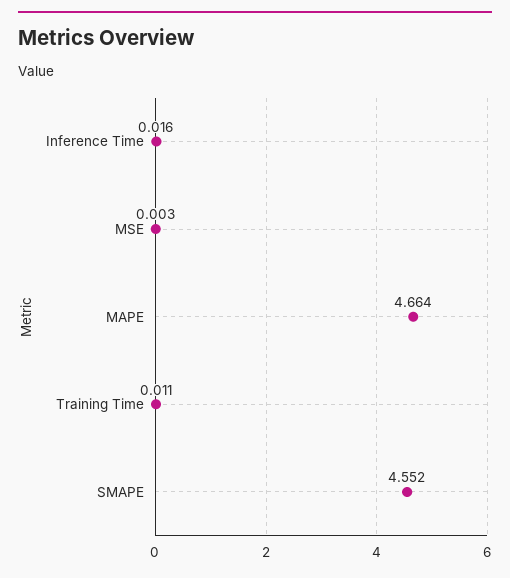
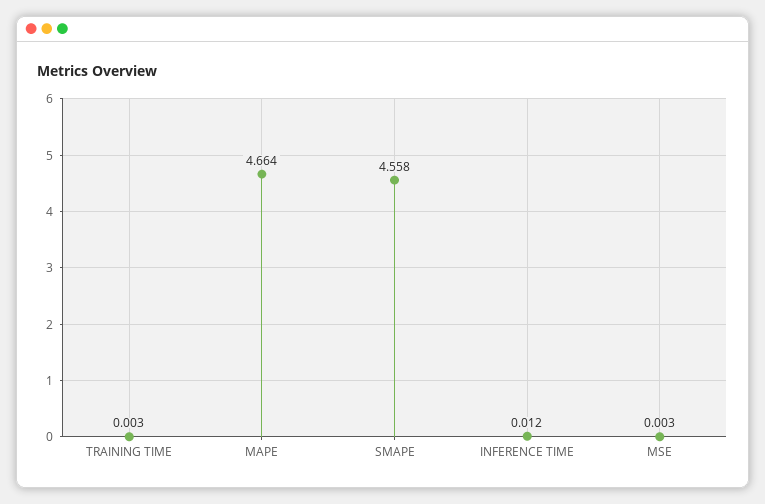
  {
-   "Inference Time": 0.016,
+   "Inference Time": 0.012,
    "MSE": 0.003,
    "MAPE": 4.664,
-   "Training Time": 0.011,
+   "Training Time": 0.003,
-   "SMAPE": 4.552
+   "SMAPE": 4.558
  }

